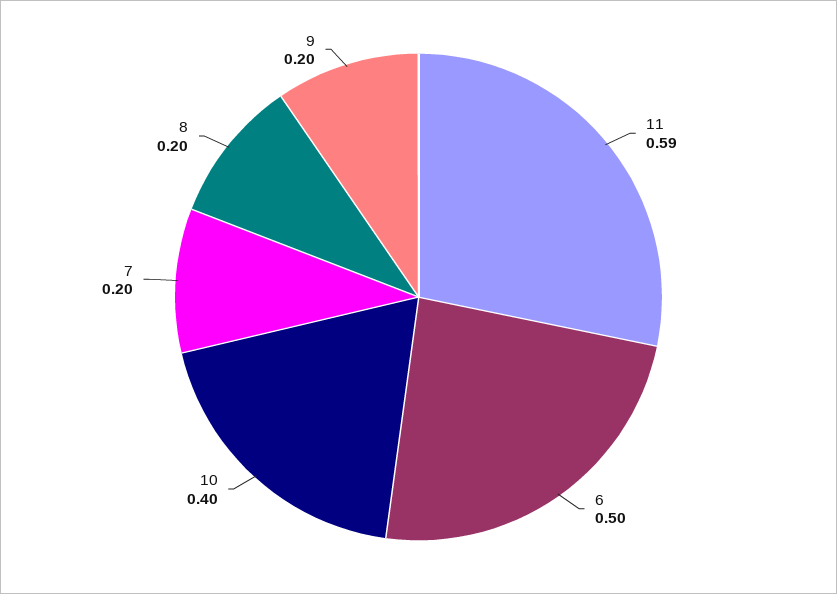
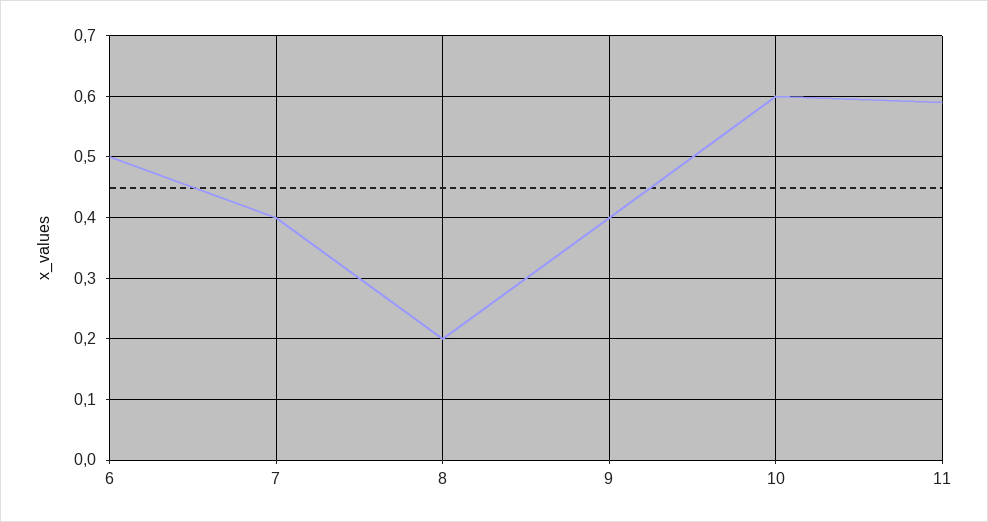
  {
    "11": 0.59,
    "6": 0.5,
-   "10": 0.4,
+   "10": 0.6,
-   "7": 0.2,
+   "7": 0.4,
    "8": 0.2,
-   "9": 0.2
+   "9": 0.4
  }

